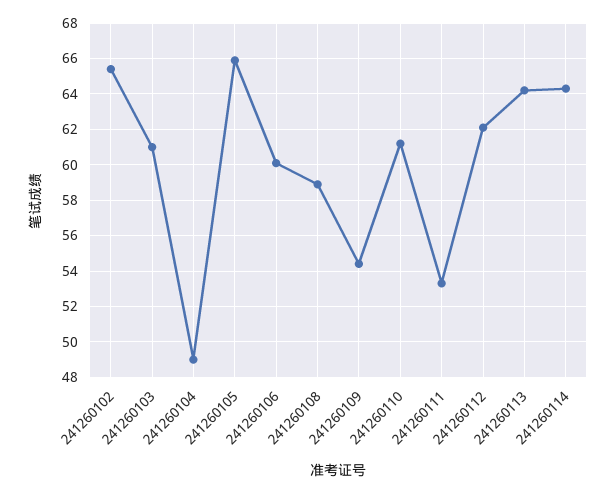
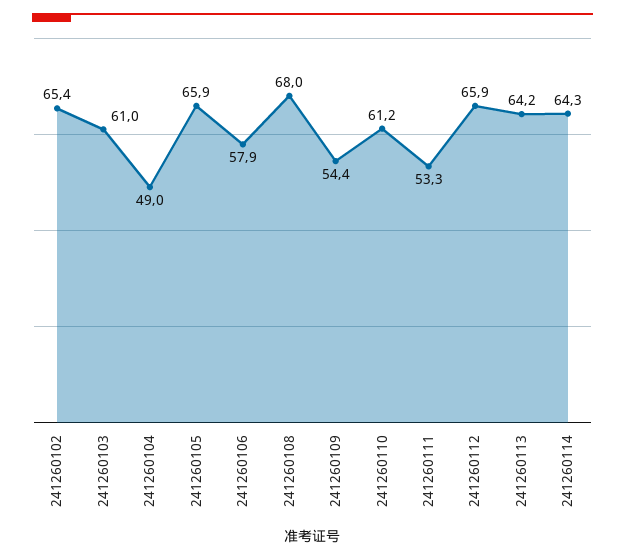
  {
    "241260102": 65.4,
    "241260103": 61,
    "241260104": 49,
    "241260105": 65.9,
-   "241260106": 60,
+   "241260106": 57.9,
-   "241260108": 59,
+   "241260108": 68,
    "241260109": 54.4,
    "241260110": 61.2,
    "241260111": 53.3,
-   "241260112": 62,
+   "241260112": 65.9,
    "241260113": 64.2,
    "241260114": 64.3
  }

